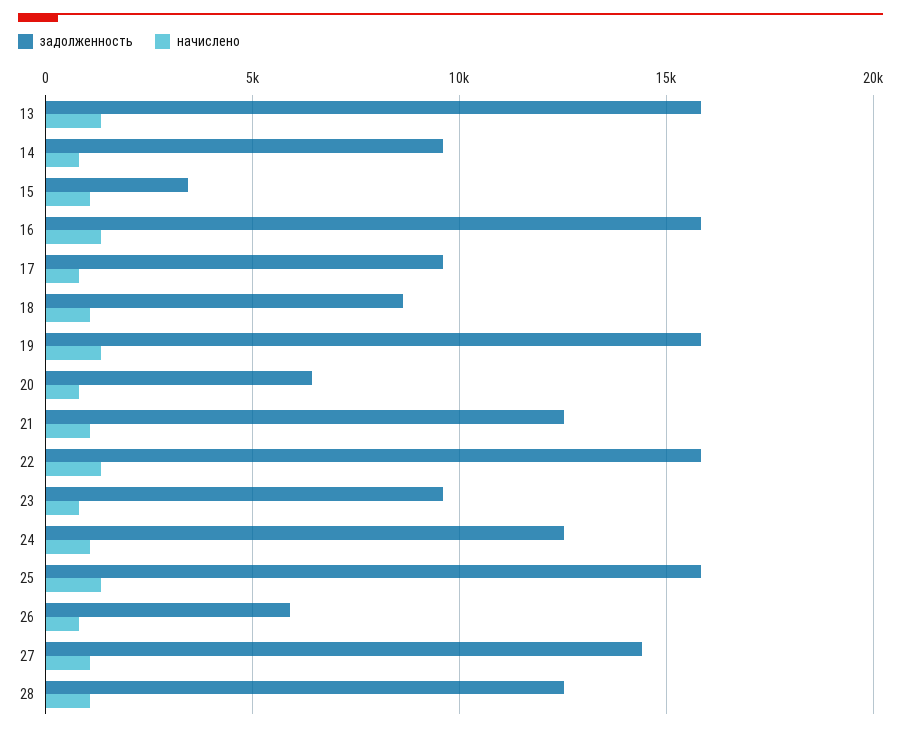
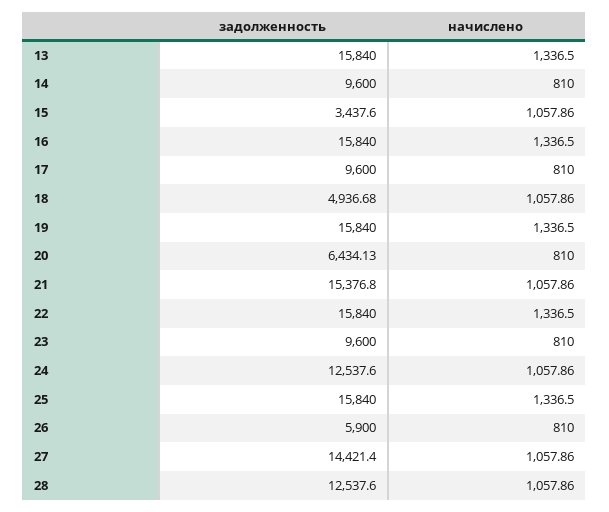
  {
    "задолженность": {
      "13": 15840,
      "14": 9600,
      "15": 3437.6,
      "16": 15840,
      "17": 9600,
-     "18": 8500,
+     "18": 4936.68,
      "19": 15840,
      "20": 6434.13,
-     "21": 12500,
+     "21": 15376.8,
      "22": 15840,
      "23": 9600,
      "24": 12537.6,
      "25": 15840,
      "26": 5900,
      "27": 14421.4,
      "28": 12537.6
    },
    "начислено": {
      "13": 1336.5,
      "14": 810,
      "15": 1057.86,
      "16": 1336.5,
      "17": 810,
      "18": 1057.86,
      "19": 1336.5,
      "20": 810,
      "21": 1057.86,
      "22": 1336.5,
      "23": 810,
      "24": 1057.86,
      "25": 1336.5,
      "26": 810,
      "27": 1057.86,
      "28": 1057.86
    }
  }

